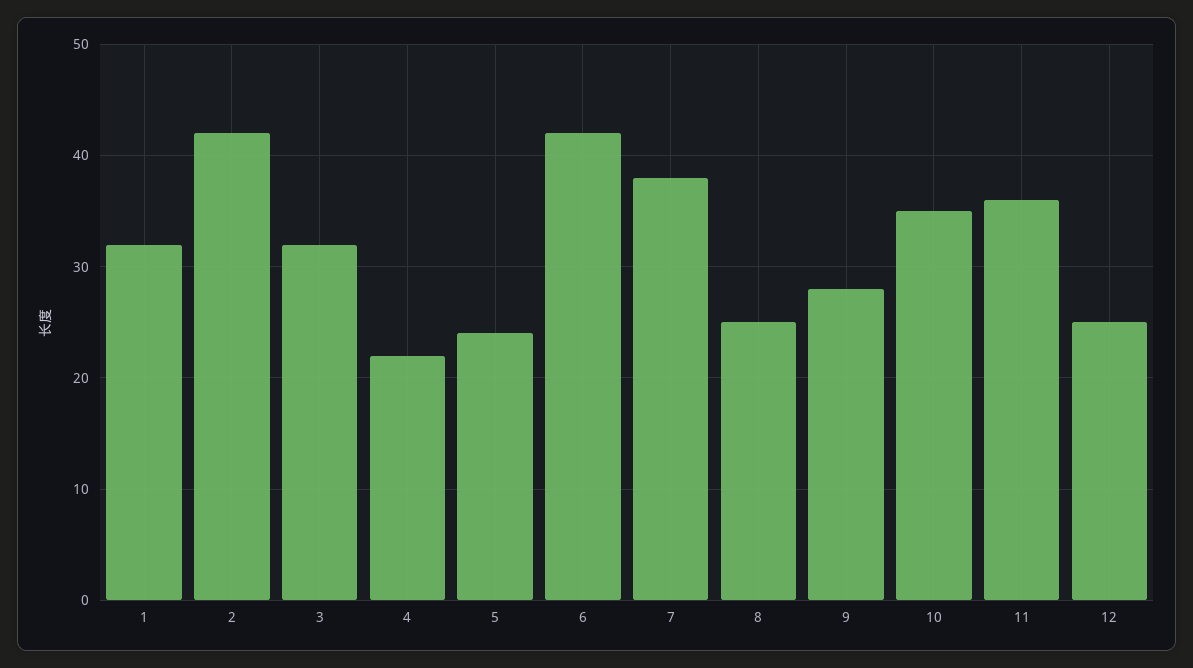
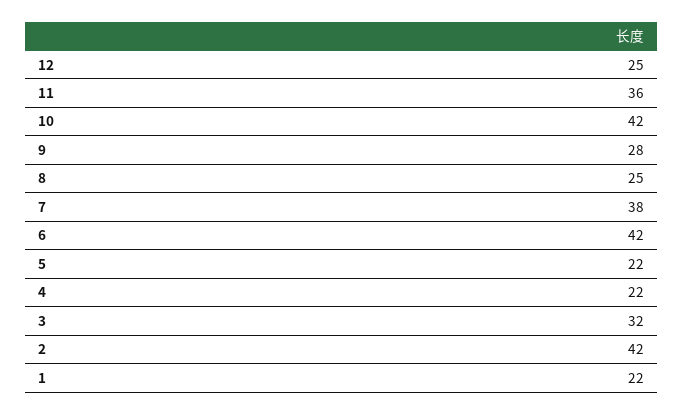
  {
-   "1": 32,
+   "1": 22,
    "2": 42,
    "3": 32,
    "4": 22,
-   "5": 24,
+   "5": 22,
    "6": 42,
    "7": 38,
    "8": 25,
    "9": 28,
-   "10": 35,
+   "10": 42,
    "11": 36,
    "12": 25
  }

